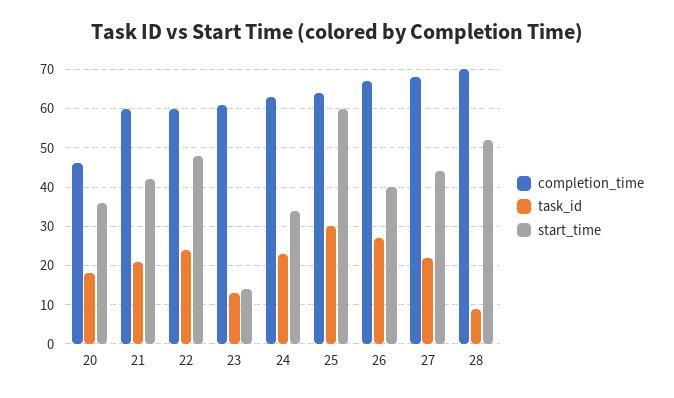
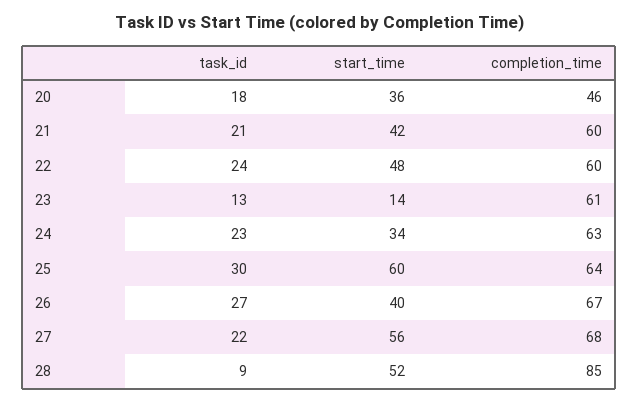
  {
    "completion_time": {
      "20": 46,
      "21": 60,
      "22": 60,
      "23": 61,
      "24": 63,
      "25": 64,
      "26": 67,
      "27": 68,
-     "28": 70
+     "28": 85
    },
    "task_id": {
      "20": 18,
      "21": 21,
      "22": 24,
      "23": 13,
      "24": 23,
      "25": 30,
      "26": 27,
      "27": 22,
      "28": 9
    },
    "start_time": {
      "20": 36,
      "21": 42,
      "22": 48,
      "23": 14,
      "24": 34,
      "25": 60,
      "26": 40,
-     "27": 45,
+     "27": 56,
      "28": 52
    }
  }

